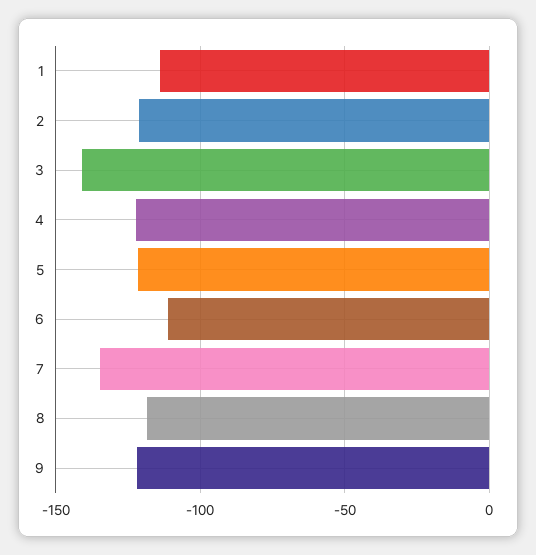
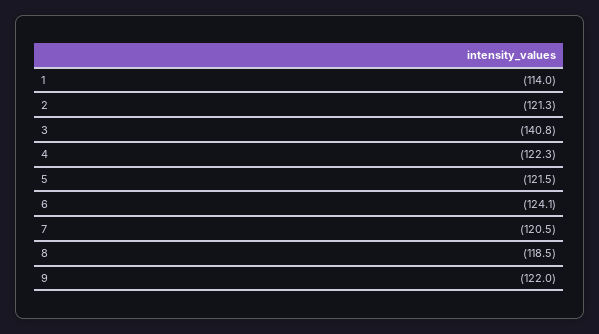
  {
    "1": -114,
    "2": -121.3,
    "3": -140.8,
    "4": -122.3,
    "5": -121.5,
-   "6": -110,
+   "6": -124.1,
-   "7": -135,
+   "7": -120.5,
    "8": -118.5,
    "9": -122
  }

